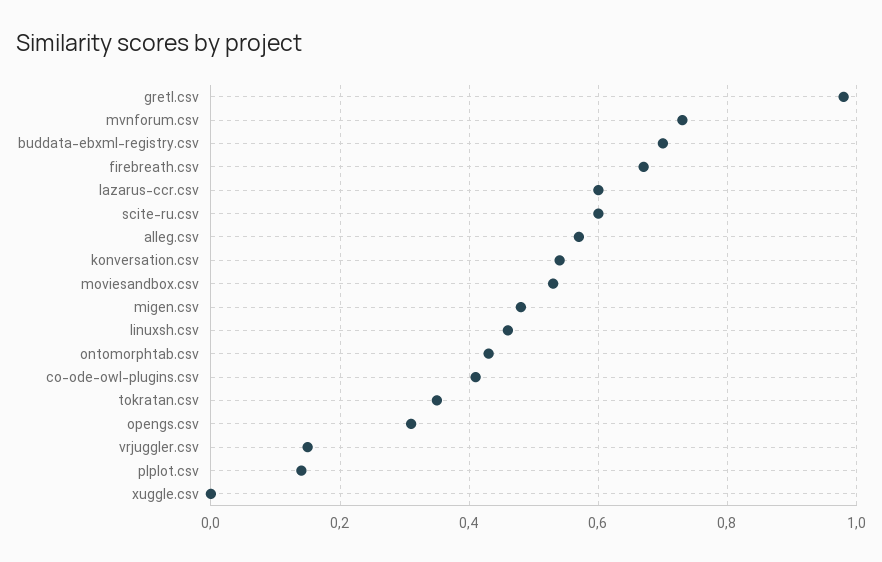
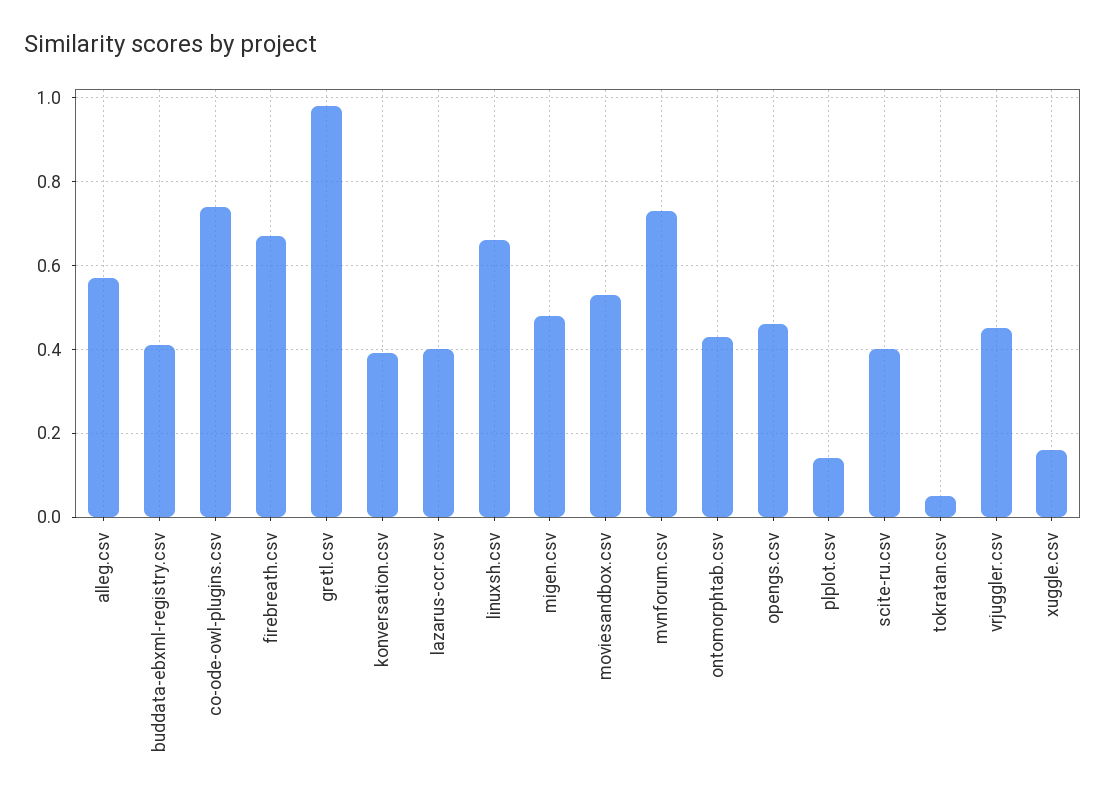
  {
    "gretl.csv": 1,
    "mvnforum.csv": 0.75,
-   "buddata-ebxml-registry.csv": 0.7,
+   "buddata-ebxml-registry.csv": 0.4,
    "firebreath.csv": 0.65,
-   "lazarus-ccr.csv": 0.6,
+   "lazarus-ccr.csv": 0.4,
-   "scite-ru.csv": 0.6,
+   "scite-ru.csv": 0.4,
    "alleg.csv": 0.55,
-   "konversation.csv": 0.55,
+   "konversation.csv": 0.4,
    "moviesandbox.csv": 0.55,
    "migen.csv": 0.5,
-   "linuxsh.csv": 0.45,
+   "linuxsh.csv": 0.65,
    "ontomorphtab.csv": 0.45,
-   "co-ode-owl-plugins.csv": 0.4,
+   "co-ode-owl-plugins.csv": 0.75,
-   "tokratan.csv": 0.35,
+   "tokratan.csv": 0.05,
-   "opengs.csv": 0.3,
+   "opengs.csv": 0.45,
-   "vrjuggler.csv": 0.15,
+   "vrjuggler.csv": 0.45,
    "plplot.csv": 0.15,
-   "xuggle.csv": 0
+   "xuggle.csv": 0.15
  }

